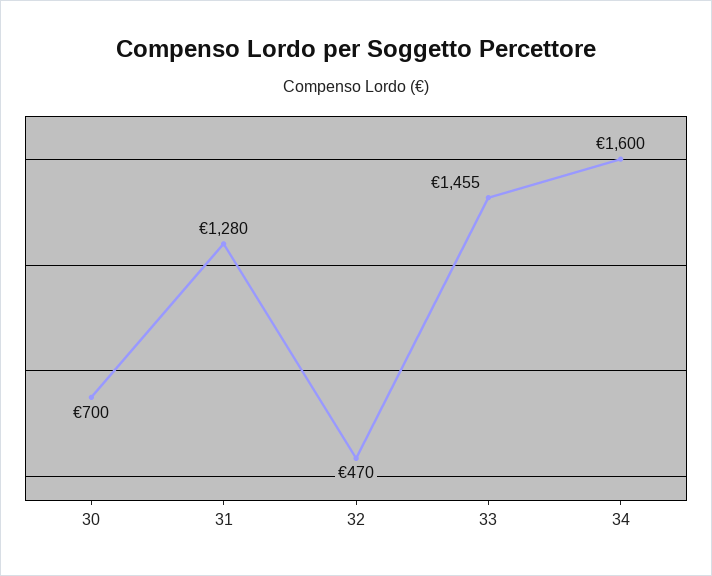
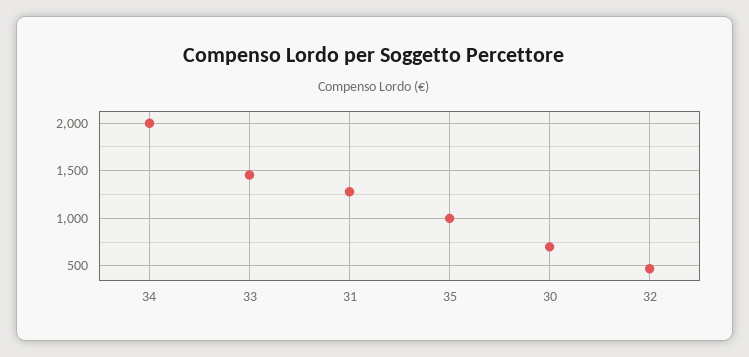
  {
    "30": 700,
    "31": 1280,
    "32": 470,
    "33": 1455,
-   "34": 1600
+   "34": 2000,
+   "35": 1000
  }

